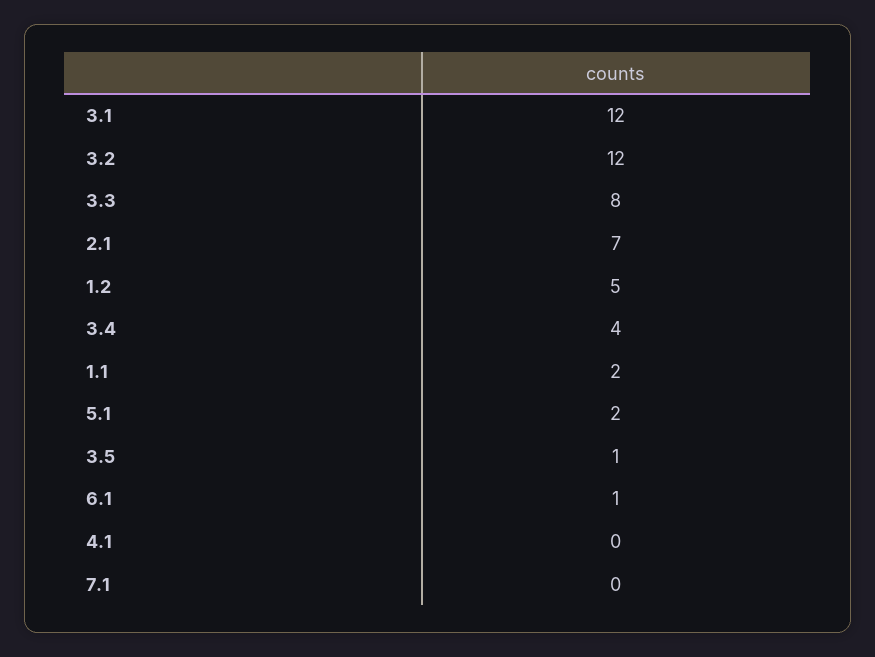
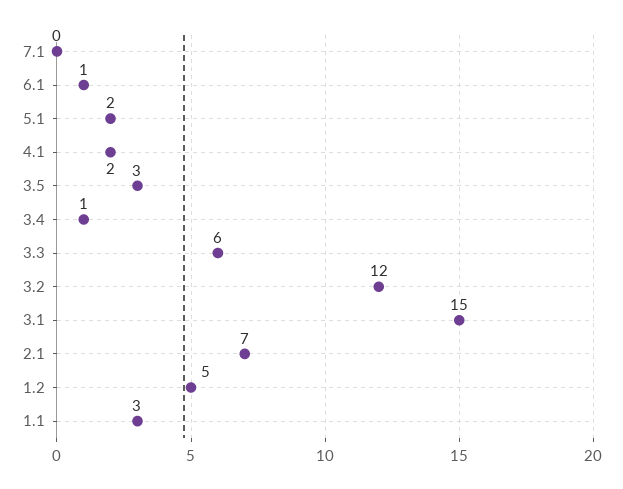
  {
-   "3.1": 12,
+   "3.1": 15,
    "3.2": 12,
-   "3.3": 8,
+   "3.3": 6,
    "2.1": 7,
    "1.2": 5,
-   "3.4": 4,
+   "3.4": 1,
-   "1.1": 2,
+   "1.1": 3,
    "5.1": 2,
-   "3.5": 1,
+   "3.5": 3,
    "6.1": 1,
-   "4.1": 0,
+   "4.1": 2,
    "7.1": 0
  }

